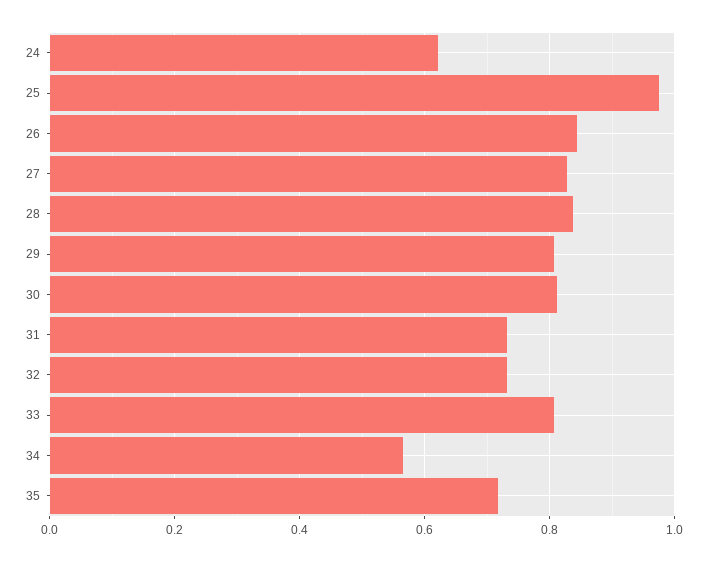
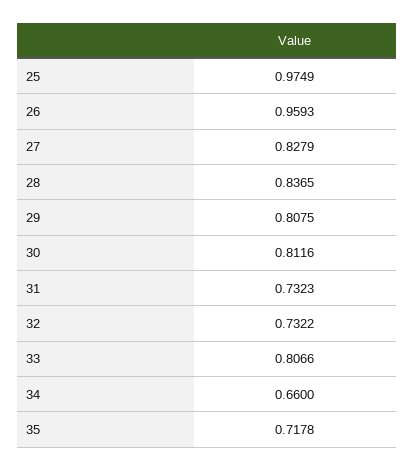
  {
-   "24": 0.62,
    "25": 0.9749,
-   "26": 0.84,
+   "26": 0.9593,
    "27": 0.8279,
    "28": 0.8365,
    "29": 0.8075,
    "30": 0.8116,
    "31": 0.7323,
    "32": 0.7322,
    "33": 0.8066,
-   "34": 0.56,
+   "34": 0.66,
    "35": 0.7178
  }

